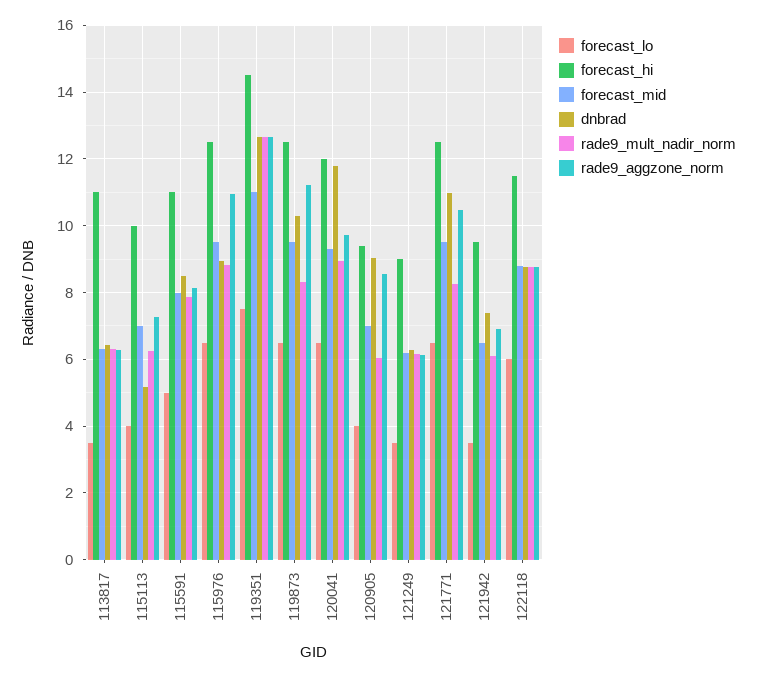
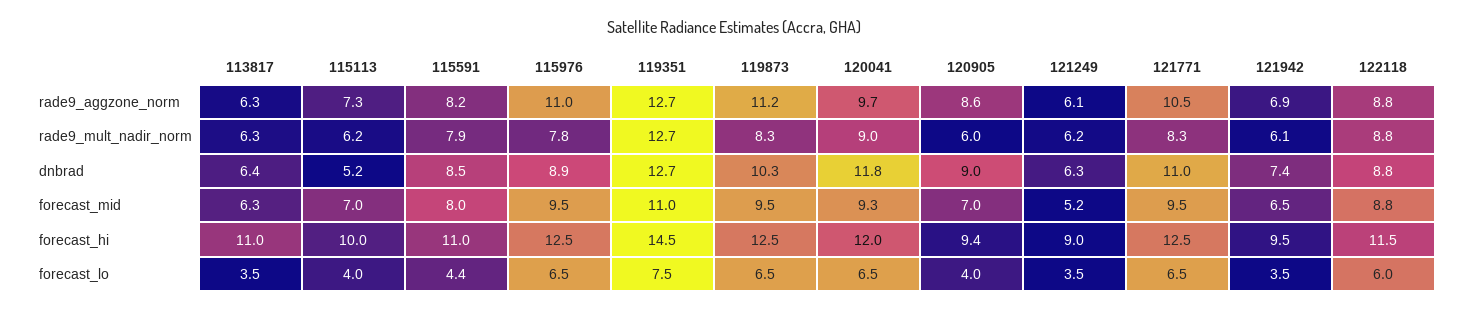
  {
    "forecast_lo": {
      "113817": 3.5,
      "115113": 4,
-     "115591": 5,
+     "115591": 4.4,
      "115976": 6.5,
      "119351": 7.5,
      "119873": 6.5,
      "120041": 6.5,
      "120905": 4,
      "121249": 3.5,
      "121771": 6.5,
      "121942": 3.5,
      "122118": 6
    },
    "forecast_hi": {
      "113817": 11,
      "115113": 10,
      "115591": 11,
      "115976": 12.5,
      "119351": 14.5,
      "119873": 12.5,
      "120041": 12,
      "120905": 9.4,
      "121249": 9,
      "121771": 12.5,
      "121942": 9.5,
      "122118": 11.5
    },
    "forecast_mid": {
      "113817": 6.3,
      "115113": 7,
      "115591": 8,
      "115976": 9.5,
      "119351": 11,
      "119873": 9.5,
      "120041": 9.3,
      "120905": 7,
-     "121249": 6.2,
+     "121249": 5.2,
      "121771": 9.5,
      "121942": 6.5,
      "122118": 8.8
    },
    "dnbrad": {
      "113817": 6.4,
      "115113": 5.2,
      "115591": 8.5,
      "115976": 8.9,
      "119351": 12.7,
      "119873": 10.3,
      "120041": 11.8,
      "120905": 9,
      "121249": 6.3,
      "121771": 11,
      "121942": 7.4,
      "122118": 8.8
    },
    "rade9_mult_nadir_norm": {
      "113817": 6.3,
      "115113": 6.2,
      "115591": 7.9,
-     "115976": 8.8,
+     "115976": 7.8,
      "119351": 12.7,
      "119873": 8.3,
      "120041": 9,
      "120905": 6,
      "121249": 6.2,
      "121771": 8.3,
      "121942": 6.1,
      "122118": 8.8
    },
    "rade9_aggzone_norm": {
      "113817": 6.3,
      "115113": 7.3,
      "115591": 8.2,
      "115976": 11,
      "119351": 12.7,
      "119873": 11.2,
      "120041": 9.7,
      "120905": 8.6,
      "121249": 6.1,
      "121771": 10.5,
      "121942": 6.9,
      "122118": 8.8
    }
  }

